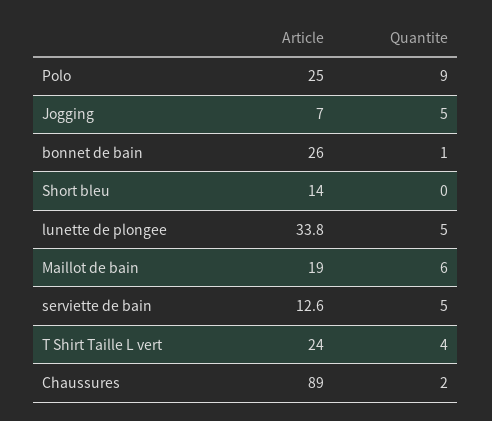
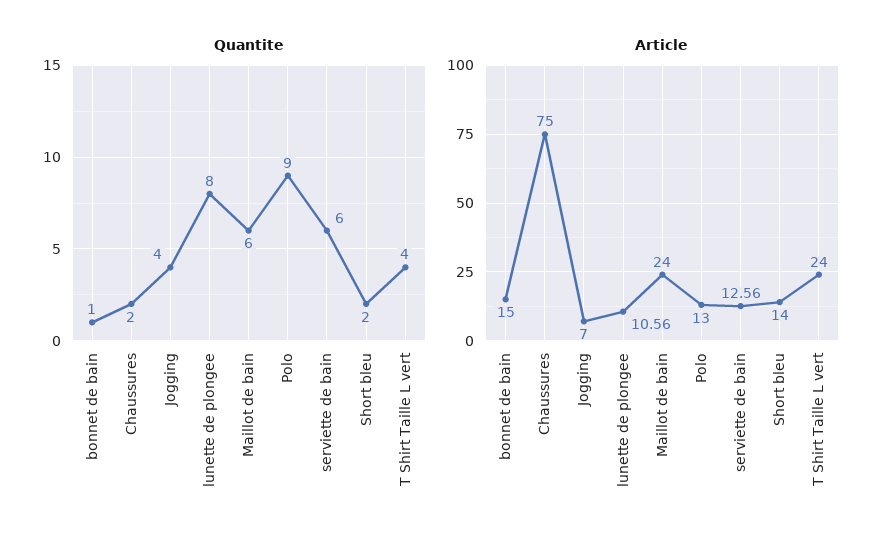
  {
    "Article": {
-     "Polo": 25,
+     "Polo": 13,
      "Jogging": 7,
-     "bonnet de bain": 26,
+     "bonnet de bain": 15,
      "Short bleu": 14,
-     "lunette de plongee": 33.8,
+     "lunette de plongee": 10.56,
-     "Maillot de bain": 19,
+     "Maillot de bain": 24,
      "serviette de bain": 12.56,
      "T Shirt Taille L vert": 24,
-     "Chaussures": 89
+     "Chaussures": 75
    },
    "Quantite": {
      "Polo": 9,
-     "Jogging": 5,
+     "Jogging": 4,
      "bonnet de bain": 1,
-     "Short bleu": 0,
+     "Short bleu": 2,
-     "lunette de plongee": 5,
+     "lunette de plongee": 8,
      "Maillot de bain": 6,
-     "serviette de bain": 5,
+     "serviette de bain": 6,
      "T Shirt Taille L vert": 4,
      "Chaussures": 2
    }
  }

